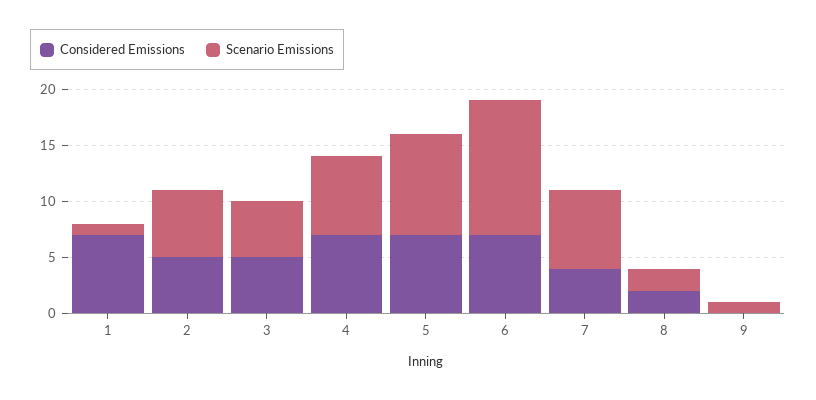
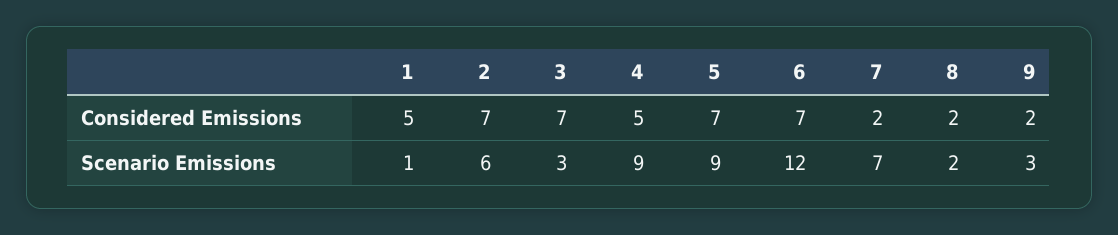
  {
    "Considered Emissions": {
-     "1": 7,
+     "1": 5,
-     "2": 5,
+     "2": 7,
-     "3": 5,
+     "3": 7,
-     "4": 7,
+     "4": 5,
      "5": 7,
      "6": 7,
-     "7": 4,
+     "7": 2,
      "8": 2,
-     "9": 0
+     "9": 2
    },
    "Scenario Emissions": {
      "1": 1,
      "2": 6,
-     "3": 5,
+     "3": 3,
-     "4": 7,
+     "4": 9,
      "5": 9,
      "6": 12,
      "7": 7,
      "8": 2,
-     "9": 1
+     "9": 3
    }
  }

